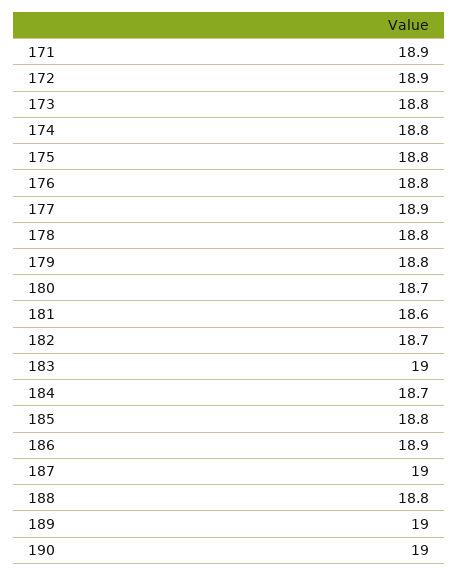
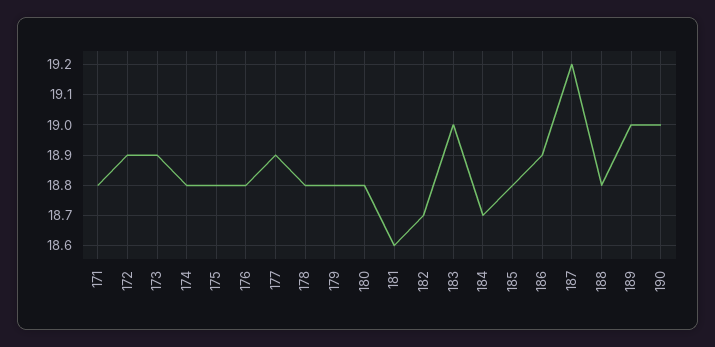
  {
-   "171": 18.9,
+   "171": 18.8,
    "172": 18.9,
-   "173": 18.8,
+   "173": 18.9,
    "174": 18.8,
    "175": 18.8,
    "176": 18.8,
    "177": 18.9,
    "178": 18.8,
    "179": 18.8,
-   "180": 18.7,
+   "180": 18.8,
    "181": 18.6,
    "182": 18.7,
    "183": 19,
    "184": 18.7,
    "185": 18.8,
    "186": 18.9,
-   "187": 19,
+   "187": 19.2,
    "188": 18.8,
    "189": 19,
    "190": 19
  }

